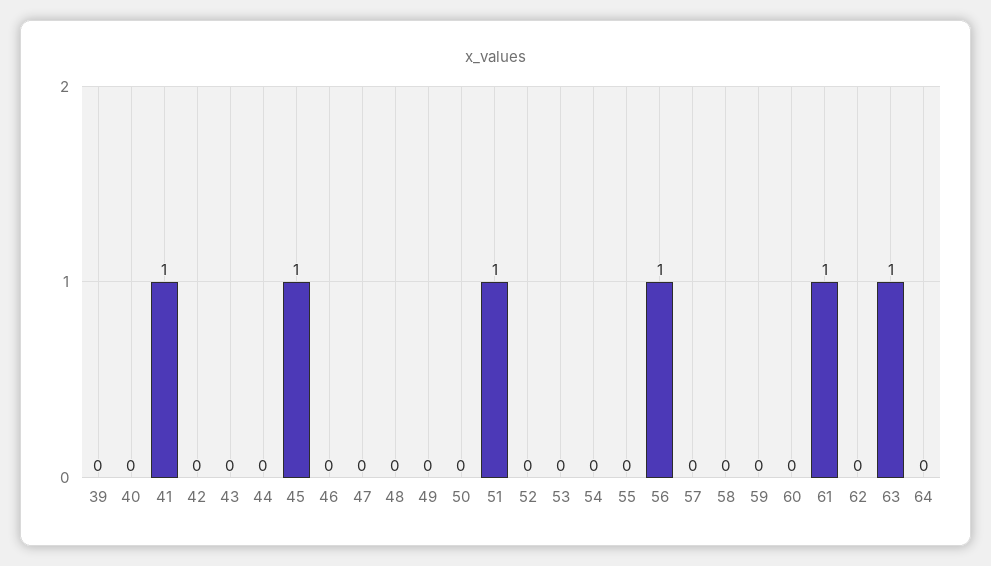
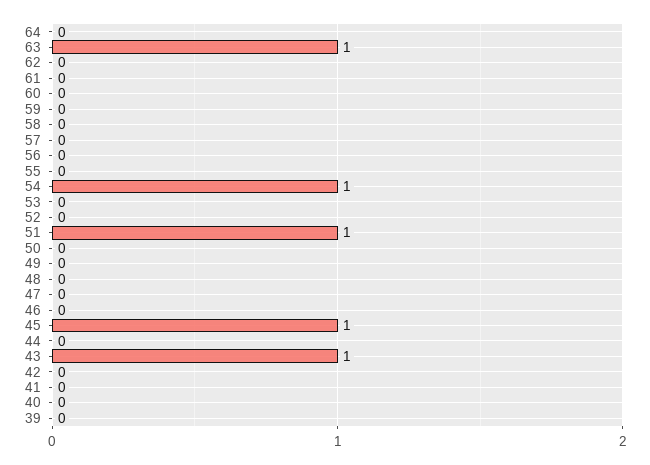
  {
    "39": 0,
    "40": 0,
-   "41": 1,
+   "41": 0,
    "42": 0,
-   "43": 0,
+   "43": 1,
    "44": 0,
    "45": 1,
    "46": 0,
    "47": 0,
    "48": 0,
    "49": 0,
    "50": 0,
    "51": 1,
    "52": 0,
    "53": 0,
-   "54": 0,
+   "54": 1,
    "55": 0,
-   "56": 1,
+   "56": 0,
    "57": 0,
    "58": 0,
    "59": 0,
    "60": 0,
-   "61": 1,
+   "61": 0,
    "62": 0,
    "63": 1,
    "64": 0
  }

